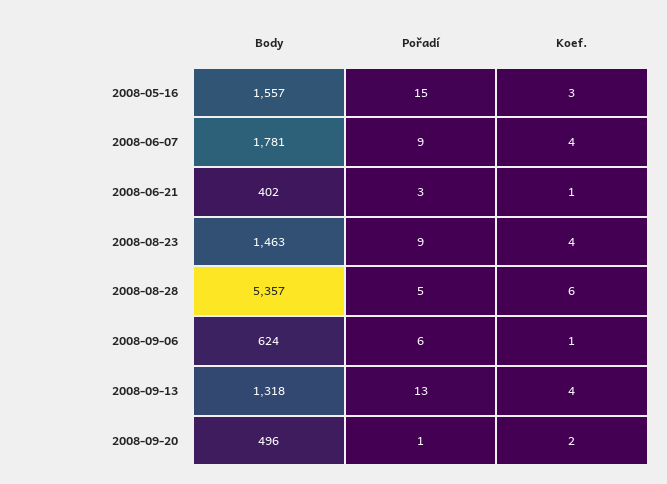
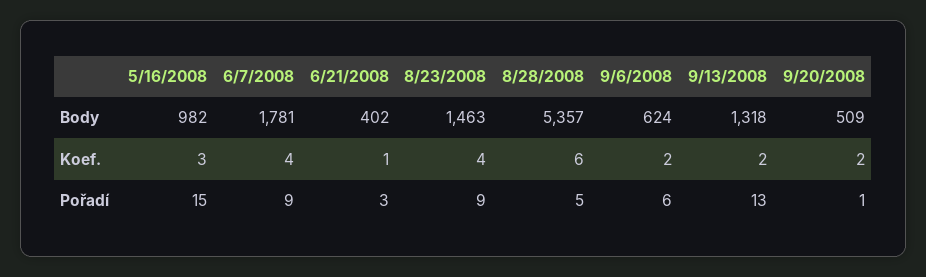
  {
    "Body": {
-     "2008-05-16": 1557,
+     "2008-05-16": 982,
      "2008-06-07": 1781,
      "2008-06-21": 402,
      "2008-08-23": 1463,
      "2008-08-28": 5357,
      "2008-09-06": 624,
      "2008-09-13": 1318,
-     "2008-09-20": 496
+     "2008-09-20": 509
    },
    "Pořadí": {
      "2008-05-16": 15,
      "2008-06-07": 9,
      "2008-06-21": 3,
      "2008-08-23": 9,
      "2008-08-28": 5,
      "2008-09-06": 6,
      "2008-09-13": 13,
      "2008-09-20": 1
    },
    "Koef.": {
      "2008-05-16": 3,
      "2008-06-07": 4,
      "2008-06-21": 1,
      "2008-08-23": 4,
      "2008-08-28": 6,
-     "2008-09-06": 1,
+     "2008-09-06": 2,
-     "2008-09-13": 4,
+     "2008-09-13": 2,
      "2008-09-20": 2
    }
  }

